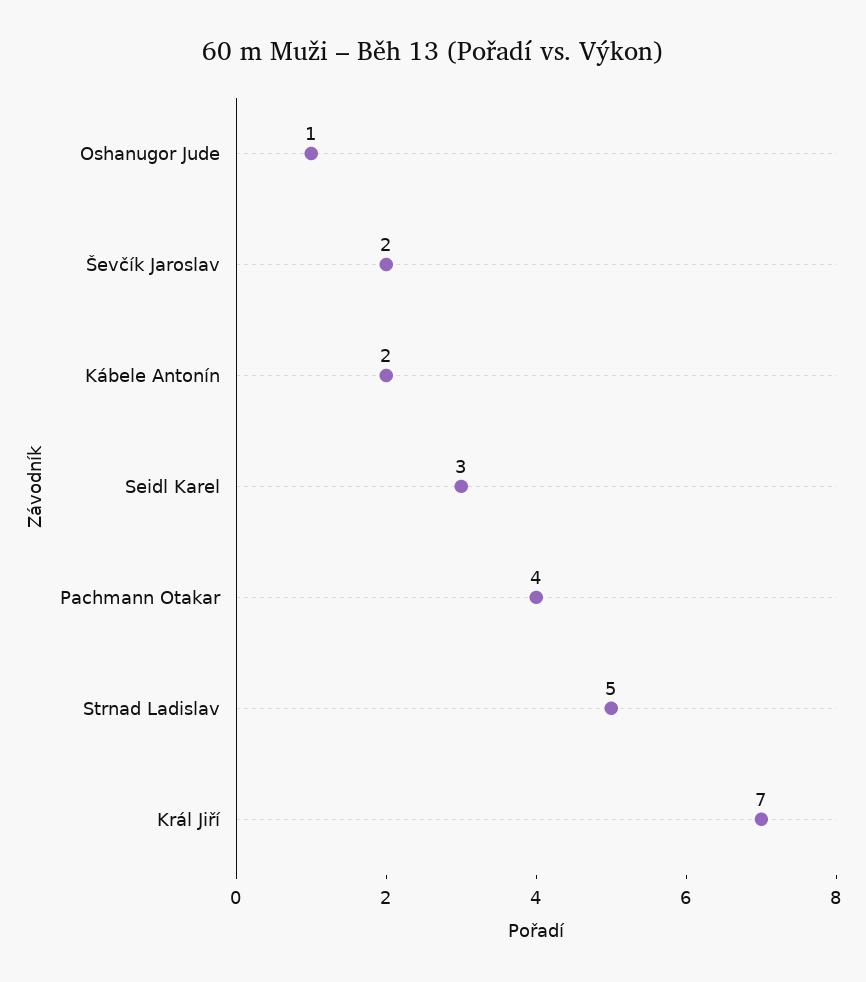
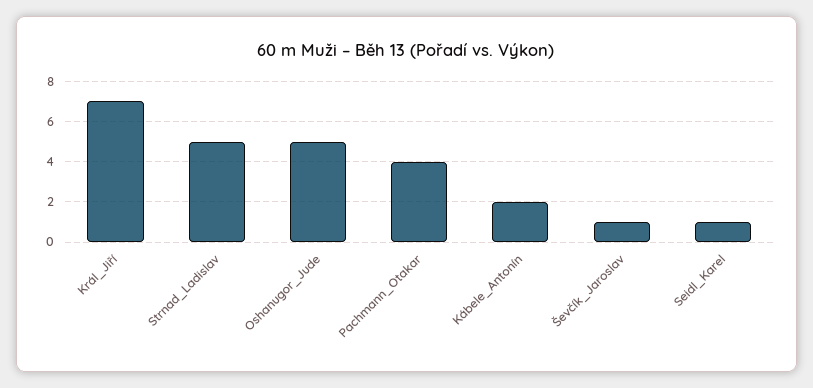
  {
-   "Oshanugor Jude": 1,
+   "Oshanugor Jude": 5,
-   "Ševčík Jaroslav": 2,
+   "Ševčík Jaroslav": 1,
    "Kábele Antonín": 2,
-   "Seidl Karel": 3,
+   "Seidl Karel": 1,
    "Pachmann Otakar": 4,
    "Strnad Ladislav": 5,
    "Král Jiří": 7
  }

